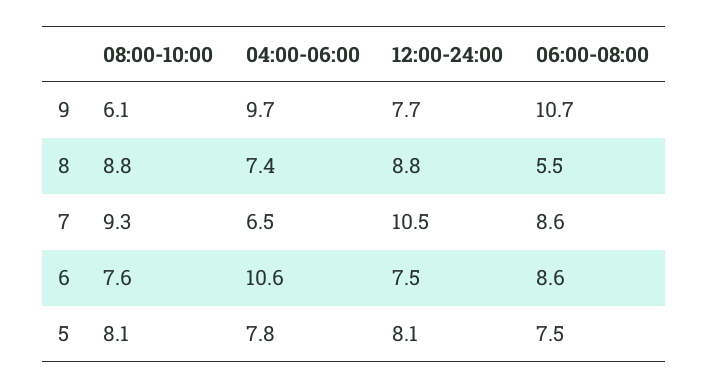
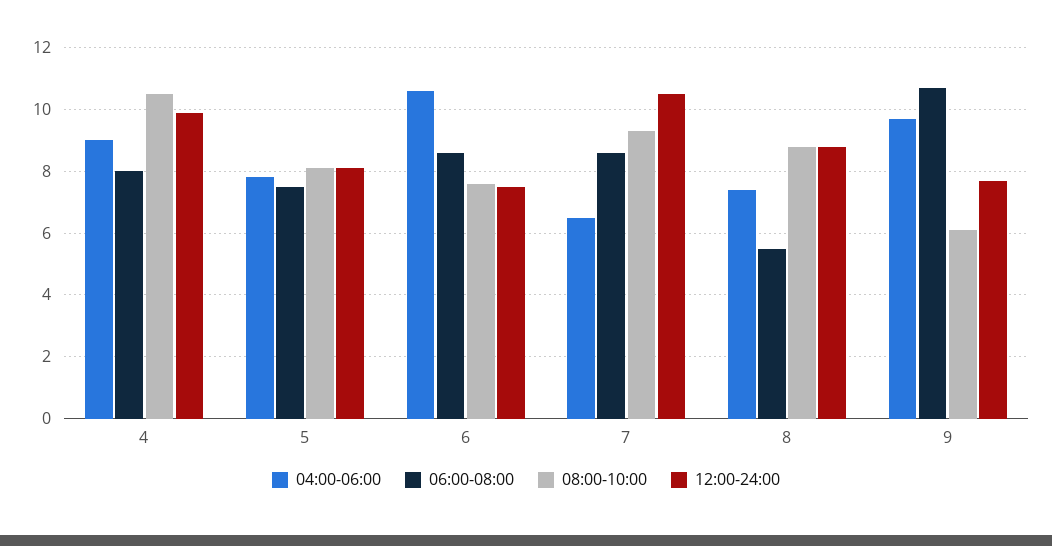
  {
    "08:00-10:00": {
      "9": 6.1,
      "8": 8.8,
      "7": 9.3,
      "6": 7.6,
-     "5": 8.1
+     "5": 8.1,
+     "4": 10.5
    },
    "04:00-06:00": {
      "9": 9.7,
      "8": 7.4,
      "7": 6.5,
      "6": 10.6,
-     "5": 7.8
+     "5": 7.8,
+     "4": 9
    },
    "12:00-24:00": {
      "9": 7.7,
      "8": 8.8,
      "7": 10.5,
      "6": 7.5,
-     "5": 8.1
+     "5": 8.1,
+     "4": 10
    },
    "06:00-08:00": {
      "9": 10.7,
      "8": 5.5,
      "7": 8.6,
      "6": 8.6,
-     "5": 7.5
+     "5": 7.5,
+     "4": 8
    }
  }

